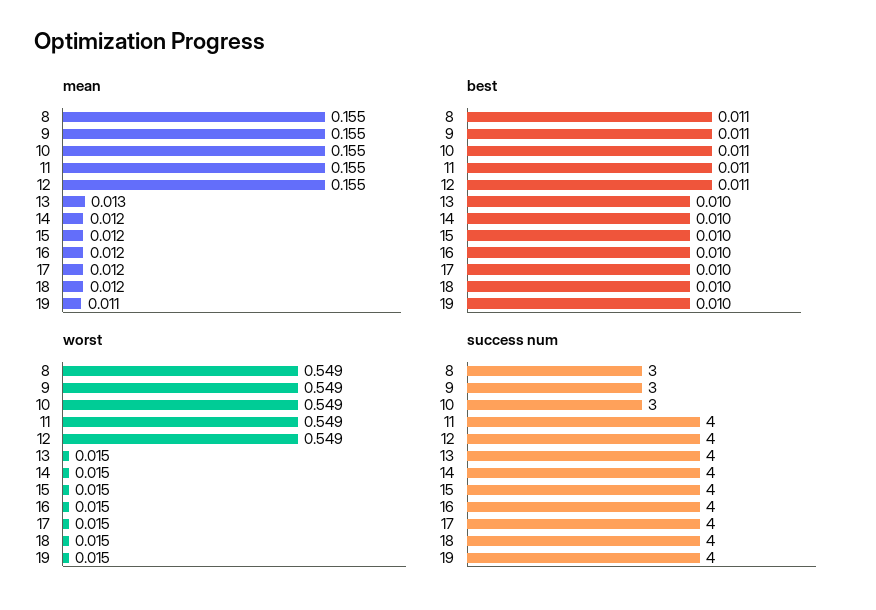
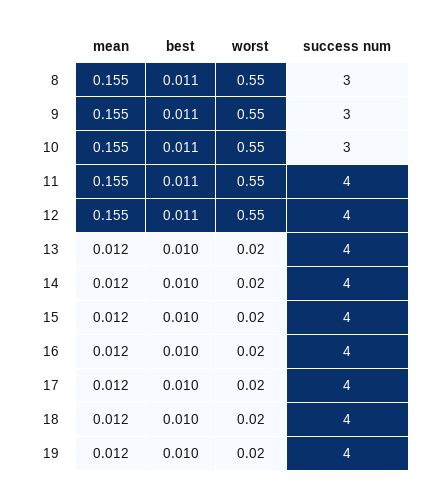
  {
    "mean": {
      "8": 0.155,
      "9": 0.155,
      "10": 0.155,
      "11": 0.155,
      "12": 0.155,
-     "13": 0.013,
+     "13": 0.012,
      "14": 0.012,
      "15": 0.012,
      "16": 0.012,
      "17": 0.012,
      "18": 0.012,
-     "19": 0.011
+     "19": 0.012
    },
    "best": {
      "8": 0.011,
      "9": 0.011,
      "10": 0.011,
      "11": 0.011,
      "12": 0.011,
      "13": 0.01,
      "14": 0.01,
      "15": 0.01,
      "16": 0.01,
      "17": 0.01,
      "18": 0.01,
      "19": 0.01
    },
    "worst": {
      "8": 0.549,
      "9": 0.549,
      "10": 0.549,
      "11": 0.549,
      "12": 0.549,
      "13": 0.015,
      "14": 0.015,
      "15": 0.015,
      "16": 0.015,
      "17": 0.015,
      "18": 0.015,
      "19": 0.015
    },
    "success num": {
      "8": 3,
      "9": 3,
      "10": 3,
      "11": 4,
      "12": 4,
      "13": 4,
      "14": 4,
      "15": 4,
      "16": 4,
      "17": 4,
      "18": 4,
      "19": 4
    }
  }

